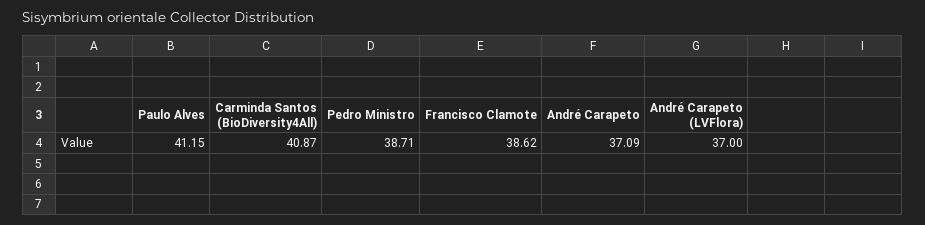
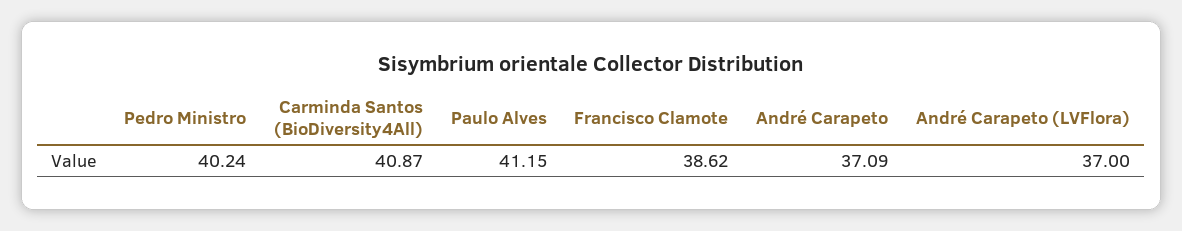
  {
    "Paulo Alves": 41.15,
    "Carminda Santos (BioDiversity4All)": 40.87,
-   "Pedro Ministro": 38.71,
+   "Pedro Ministro": 40.24,
    "Francisco Clamote": 38.62,
    "André Carapeto": 37.09,
    "André Carapeto (LVFlora)": 37
  }

